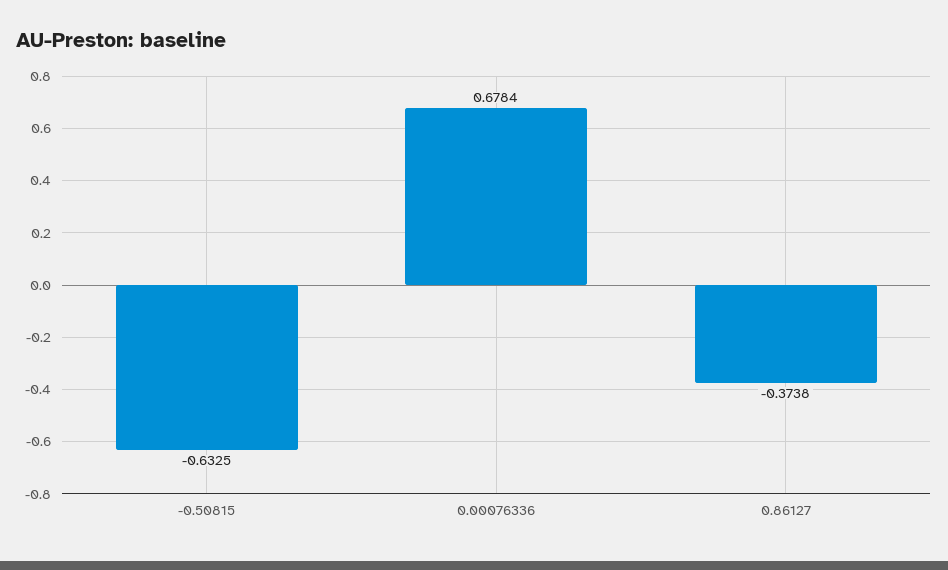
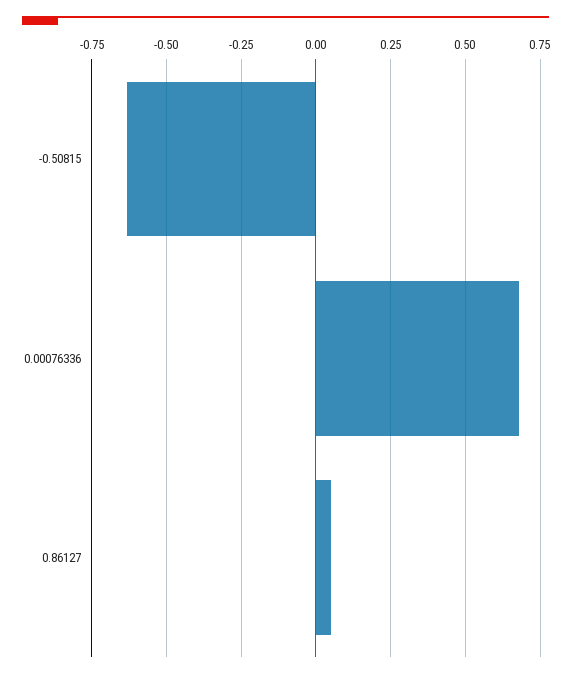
  {
    "-0.50815": -0.6325,
    "0.00076336": 0.6784,
-   "0.86127": -0.3738
+   "0.86127": 0.05
  }

